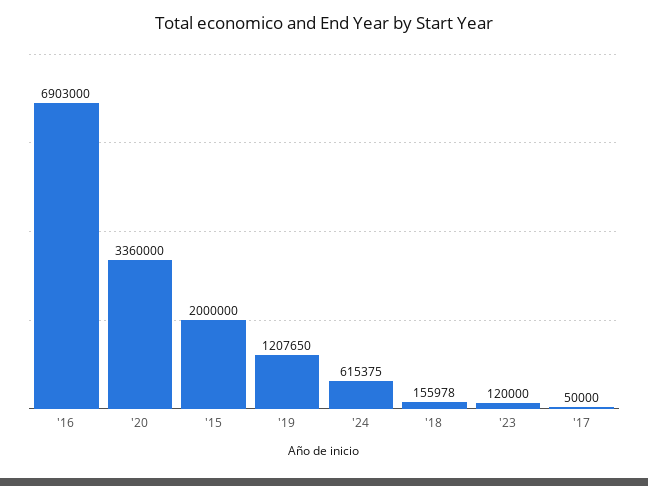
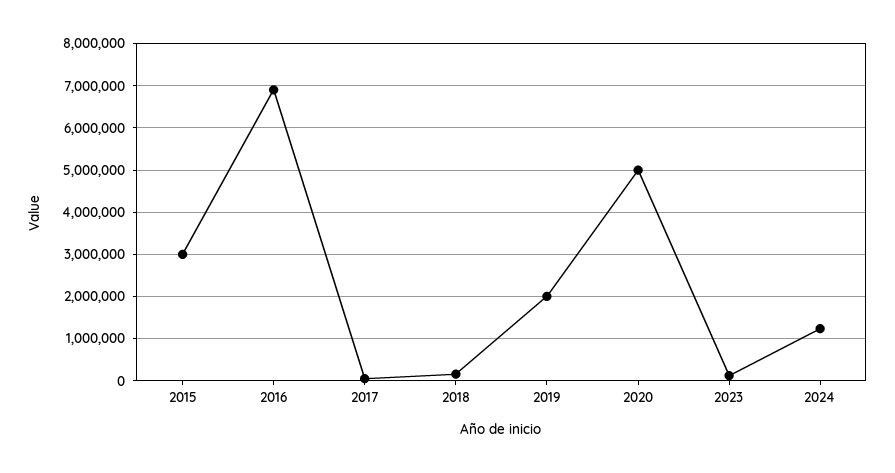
  {
    "'16": 6903000,
-   "'20": 3360000,
+   "'20": 5000000,
-   "'15": 2000000,
+   "'15": 3000000,
-   "'19": 1207650,
+   "'19": 2000000,
-   "'24": 615375,
+   "'24": 1200000,
    "'18": 155978,
    "'23": 120000,
    "'17": 50000
  }

